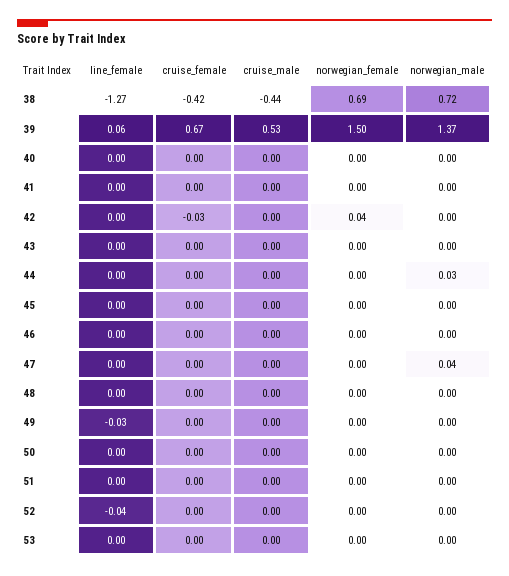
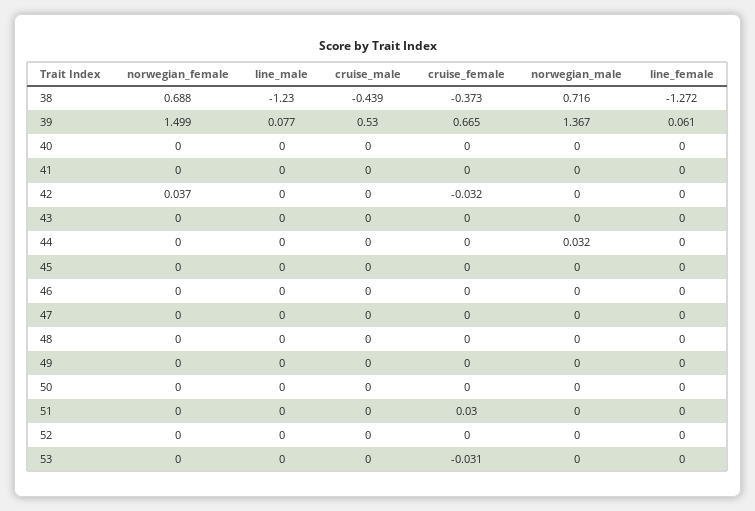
  {
    "line_female": {
      "38": -1.272,
      "39": 0.061,
      "40": 0,
      "41": 0,
      "42": 0,
      "43": 0,
      "44": 0,
      "45": 0,
      "46": 0,
      "47": 0,
      "48": 0,
-     "49": -0.03,
+     "49": 0,
      "50": 0,
      "51": 0,
-     "52": -0.04,
+     "52": 0,
      "53": 0
    },
    "cruise_female": {
-     "38": -0.42,
+     "38": -0.373,
      "39": 0.665,
      "40": 0,
      "41": 0,
      "42": -0.032,
      "43": 0,
      "44": 0,
      "45": 0,
      "46": 0,
      "47": 0,
      "48": 0,
      "49": 0,
      "50": 0,
-     "51": 0,
+     "51": 0.03,
      "52": 0,
-     "53": 0
+     "53": -0.031
    },
    "cruise_male": {
      "38": -0.439,
      "39": 0.53,
      "40": 0,
      "41": 0,
      "42": 0,
      "43": 0,
      "44": 0,
      "45": 0,
      "46": 0,
      "47": 0,
      "48": 0,
      "49": 0,
      "50": 0,
      "51": 0,
      "52": 0,
      "53": 0
    },
    "norwegian_female": {
      "38": 0.688,
      "39": 1.499,
      "40": 0,
      "41": 0,
      "42": 0.037,
      "43": 0,
      "44": 0,
      "45": 0,
      "46": 0,
      "47": 0,
      "48": 0,
      "49": 0,
      "50": 0,
      "51": 0,
      "52": 0,
      "53": 0
    },
    "norwegian_male": {
      "38": 0.716,
      "39": 1.367,
      "40": 0,
      "41": 0,
      "42": 0,
      "43": 0,
      "44": 0.032,
      "45": 0,
      "46": 0,
-     "47": 0.04,
+     "47": 0,
      "48": 0,
      "49": 0,
      "50": 0,
      "51": 0,
      "52": 0,
      "53": 0
-   }
+   },
+   "line_male": {
+     "38": -1.23,
+     "39": 0.077,
+     "40": 0,
+     "41": 0,
+     "42": 0,
+     "43": 0,
+     "44": 0,
+     "45": 0,
+     "46": 0,
+     "47": 0,
+     "48": 0,
+     "49": 0,
+     "50": 0,
+     "51": 0,
+     "52": 0,
+     "53": 0
+   }
  }

